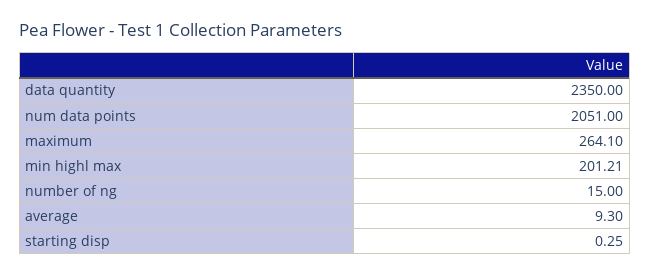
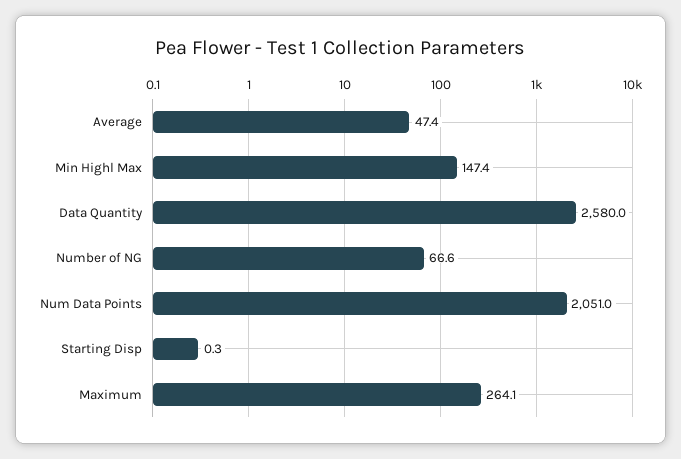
  {
-   "data quantity": 2350,
+   "data quantity": 2580,
    "num data points": 2051,
    "maximum": 264.1,
-   "min highl max": 201.21,
+   "min highl max": 147.4,
-   "number of ng": 15,
+   "number of ng": 66.6,
-   "average": 9.3,
+   "average": 47.4,
    "starting disp": 0.25
  }

